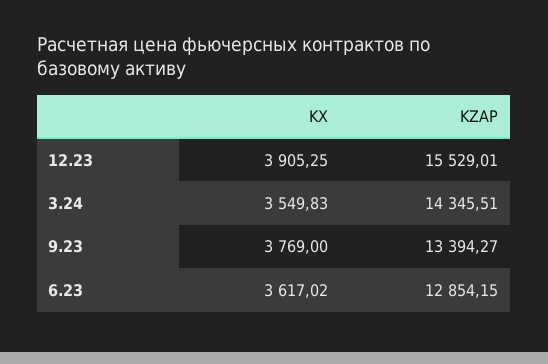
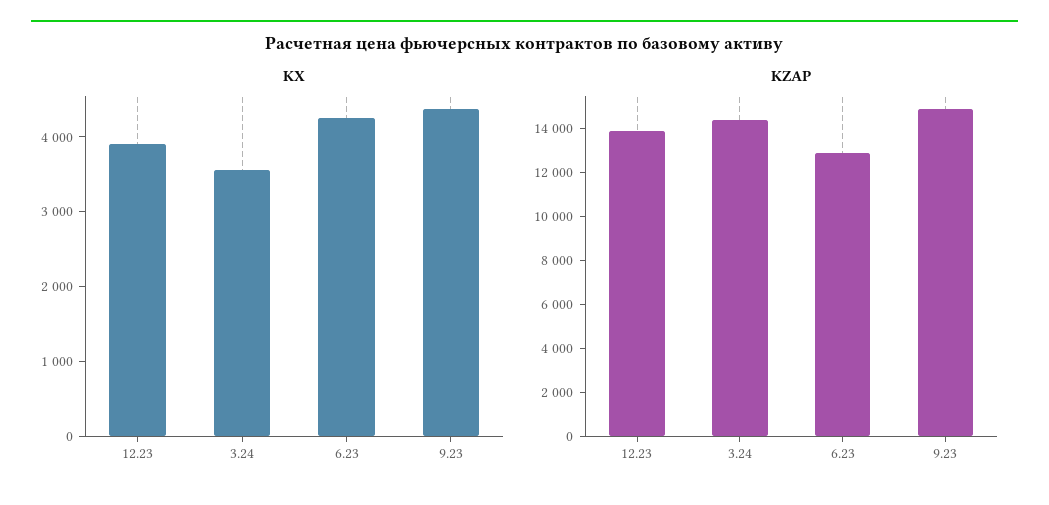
  {
    "KX": {
      "12.23": 3905.25,
      "3.24": 3549.83,
-     "9.23": 3769,
+     "9.23": 4400,
-     "6.23": 3617.02
+     "6.23": 4200
    },
    "KZAP": {
-     "12.23": 15529.01,
+     "12.23": 14000,
      "3.24": 14345.51,
-     "9.23": 13394.27,
+     "9.23": 15000,
      "6.23": 12854.15
    }
  }

